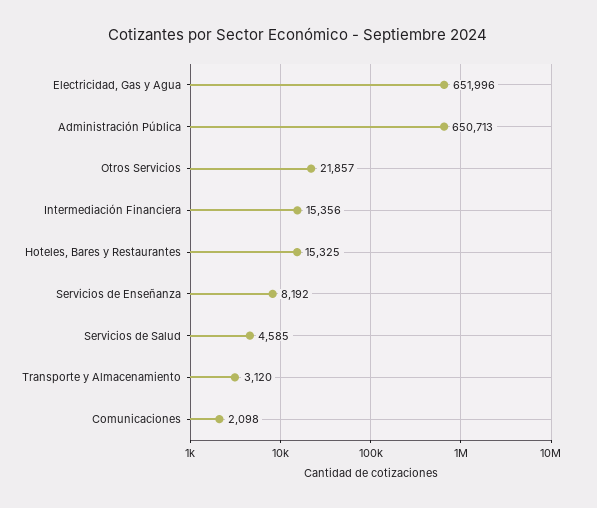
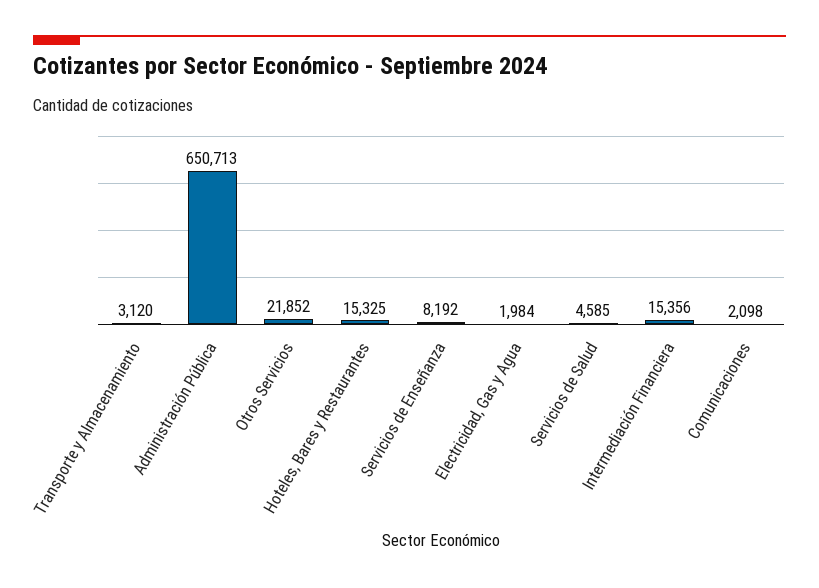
  {
-   "Electricidad, Gas y Agua": 651996,
+   "Electricidad, Gas y Agua": 1984,
    "Administración Pública": 650713,
-   "Otros Servicios": 21857,
+   "Otros Servicios": 21852,
    "Intermediación Financiera": 15356,
    "Hoteles, Bares y Restaurantes": 15325,
    "Servicios de Enseñanza": 8192,
    "Servicios de Salud": 4585,
    "Transporte y Almacenamiento": 3120,
    "Comunicaciones": 2098
  }

